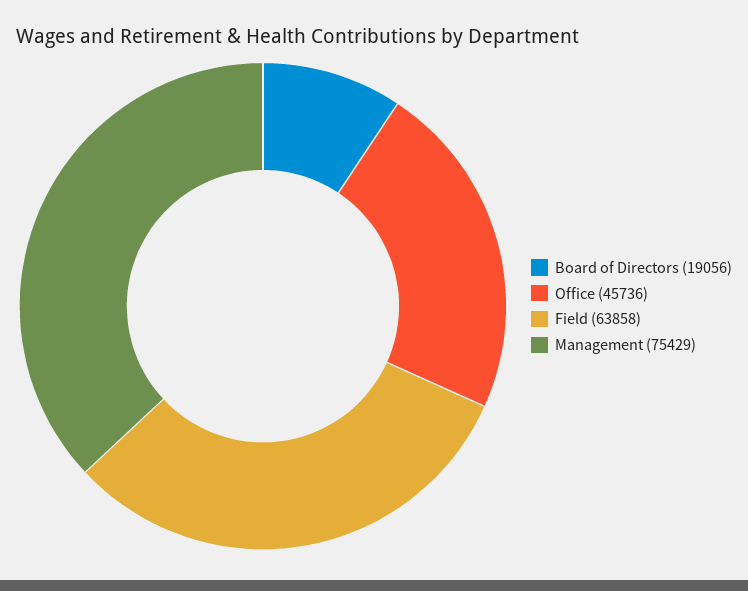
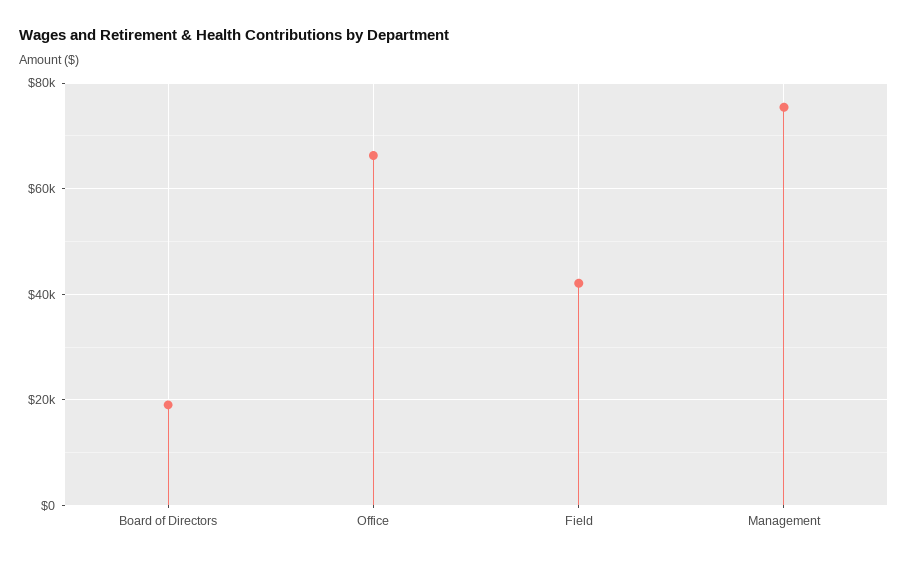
  {
    "Board of Directors": 19056,
-   "Office": 45736,
+   "Office": 66000,
-   "Field": 63858,
+   "Field": 42000,
    "Management": 75429
  }

